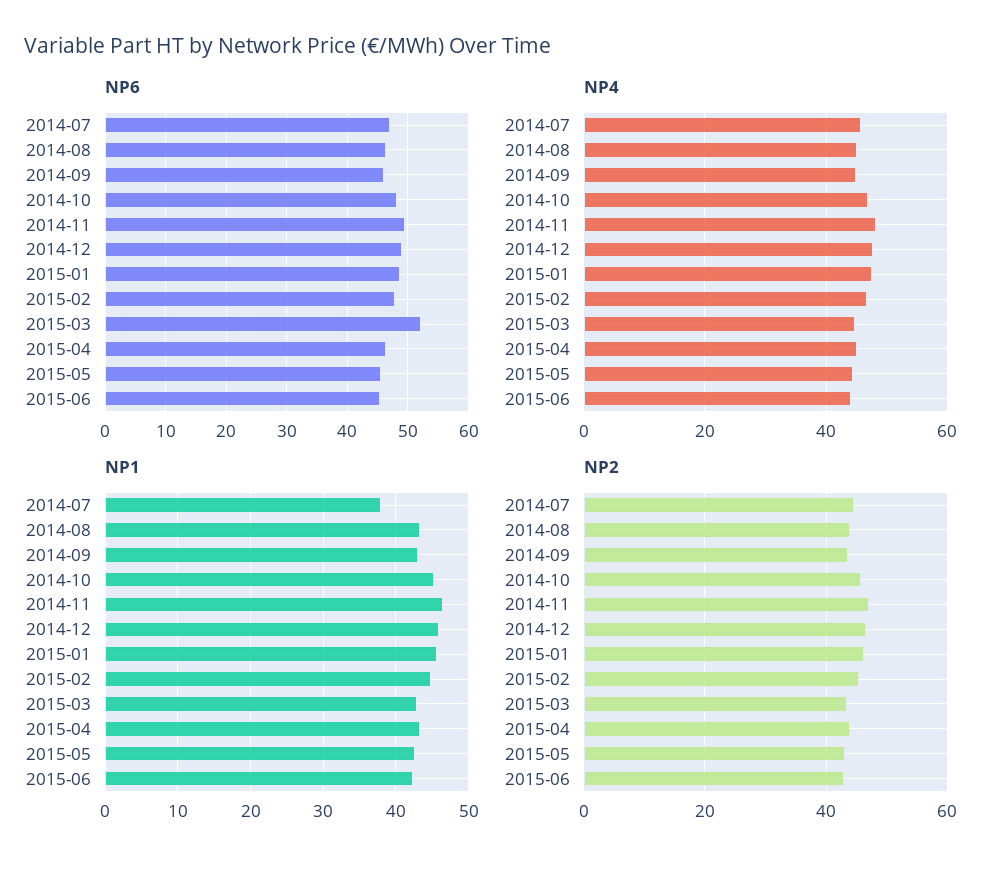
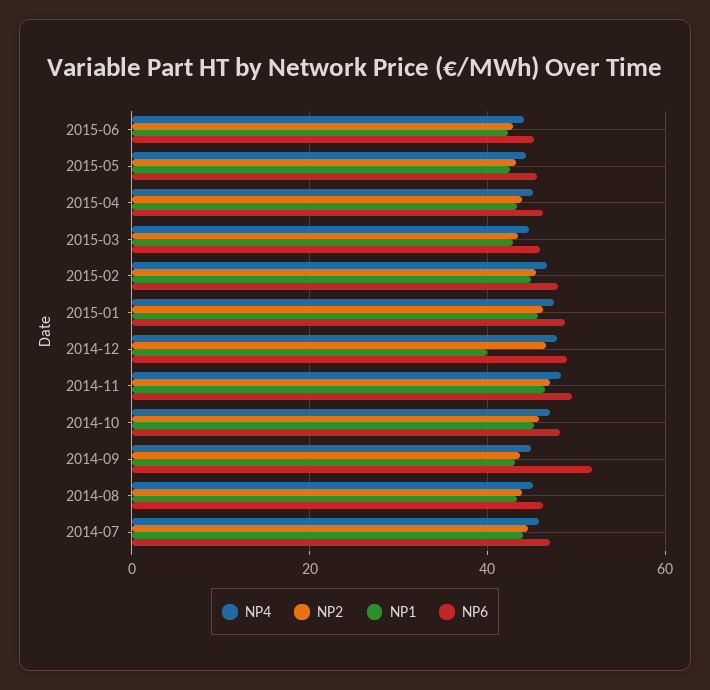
  {
    "NP6": {
      "2014-07": 47,
      "2014-08": 46,
-     "2014-09": 46,
+     "2014-09": 52,
      "2014-10": 48,
      "2014-11": 50,
      "2014-12": 49,
      "2015-01": 49,
      "2015-02": 48,
-     "2015-03": 52,
+     "2015-03": 46,
      "2015-04": 46,
      "2015-05": 46,
      "2015-06": 45
    },
    "NP4": {
      "2014-07": 46,
      "2014-08": 46,
      "2014-09": 44,
      "2014-10": 48,
      "2014-11": 48,
      "2014-12": 48,
      "2015-01": 48,
      "2015-02": 46,
      "2015-03": 44,
      "2015-04": 46,
      "2015-05": 44,
      "2015-06": 44
    },
    "NP1": {
-     "2014-07": 38,
+     "2014-07": 44,
      "2014-08": 43,
      "2014-09": 43,
      "2014-10": 45,
      "2014-11": 47,
-     "2014-12": 46,
+     "2014-12": 40,
      "2015-01": 46,
      "2015-02": 45,
      "2015-03": 43,
      "2015-04": 43,
      "2015-05": 43,
      "2015-06": 42
    },
    "NP2": {
      "2014-07": 44,
      "2014-08": 44,
      "2014-09": 44,
      "2014-10": 46,
      "2014-11": 48,
      "2014-12": 46,
      "2015-01": 46,
      "2015-02": 46,
      "2015-03": 44,
      "2015-04": 44,
      "2015-05": 44,
      "2015-06": 42
    }
  }

